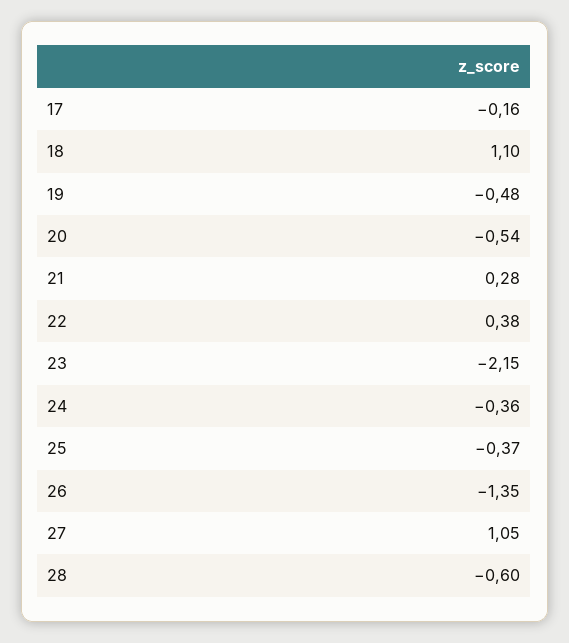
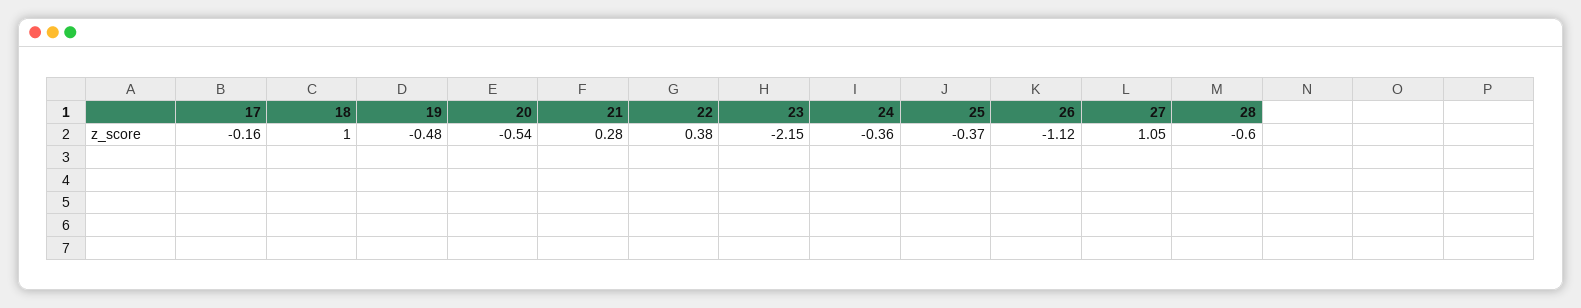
  {
    "17": -0.16,
-   "18": 1.1,
+   "18": 1,
    "19": -0.48,
    "20": -0.54,
    "21": 0.28,
    "22": 0.38,
    "23": -2.15,
    "24": -0.36,
    "25": -0.37,
-   "26": -1.35,
+   "26": -1.12,
    "27": 1.05,
    "28": -0.6
  }

